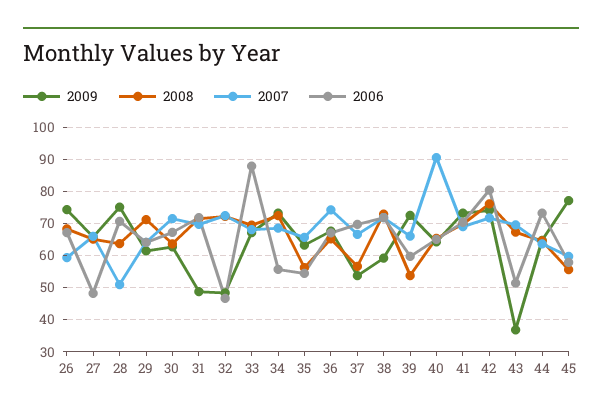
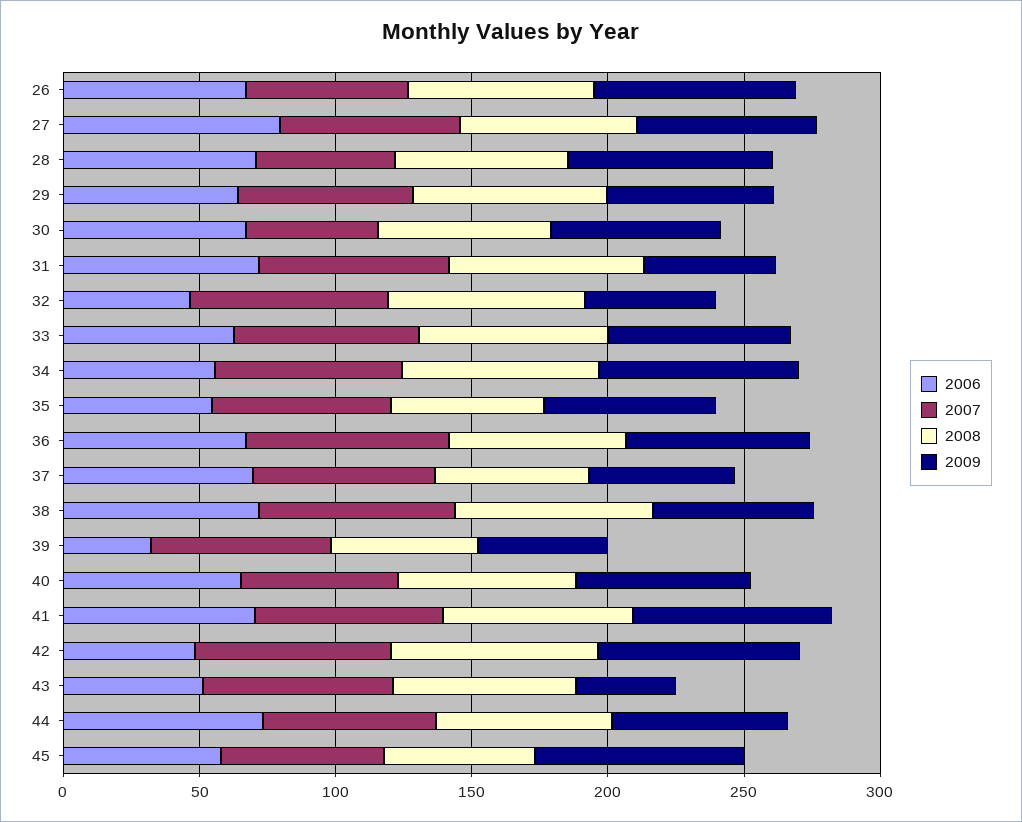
  {
    "2009": {
      "26": 74,
      "27": 66,
      "28": 76,
      "29": 62,
      "30": 62,
      "31": 48,
      "32": 48,
      "33": 68,
      "34": 74,
      "35": 64,
      "36": 68,
      "37": 54,
      "38": 60,
-     "39": 72,
+     "39": 50,
      "40": 64,
      "41": 74,
      "42": 74,
      "43": 36,
      "44": 64,
      "45": 78
    },
    "2008": {
      "26": 68,
      "27": 66,
      "28": 64,
      "29": 72,
      "30": 64,
      "31": 72,
      "32": 72,
      "33": 70,
      "34": 72,
      "35": 56,
      "36": 66,
      "37": 56,
      "38": 72,
      "39": 54,
      "40": 66,
      "41": 70,
      "42": 76,
      "43": 68,
      "44": 64,
      "45": 56
    },
    "2007": {
      "26": 60,
      "27": 66,
      "28": 50,
      "29": 64,
-     "30": 72,
+     "30": 50,
      "31": 70,
      "32": 72,
      "33": 68,
      "34": 68,
      "35": 66,
      "36": 74,
      "37": 66,
      "38": 72,
      "39": 66,
-     "40": 90,
+     "40": 60,
      "41": 70,
      "42": 72,
      "43": 70,
      "44": 64,
      "45": 60
    },
    "2006": {
      "26": 68,
-     "27": 48,
+     "27": 80,
      "28": 70,
      "29": 64,
      "30": 68,
      "31": 72,
      "32": 46,
-     "33": 88,
+     "33": 60,
      "34": 56,
      "35": 54,
      "36": 68,
      "37": 70,
      "38": 72,
-     "39": 60,
+     "39": 30,
      "40": 66,
      "41": 70,
-     "42": 80,
+     "42": 50,
      "43": 52,
      "44": 74,
      "45": 58
    }
  }

